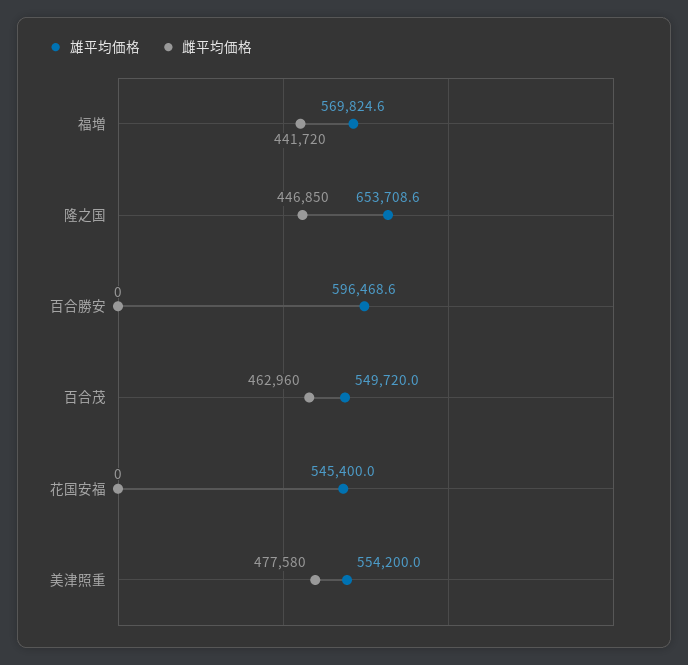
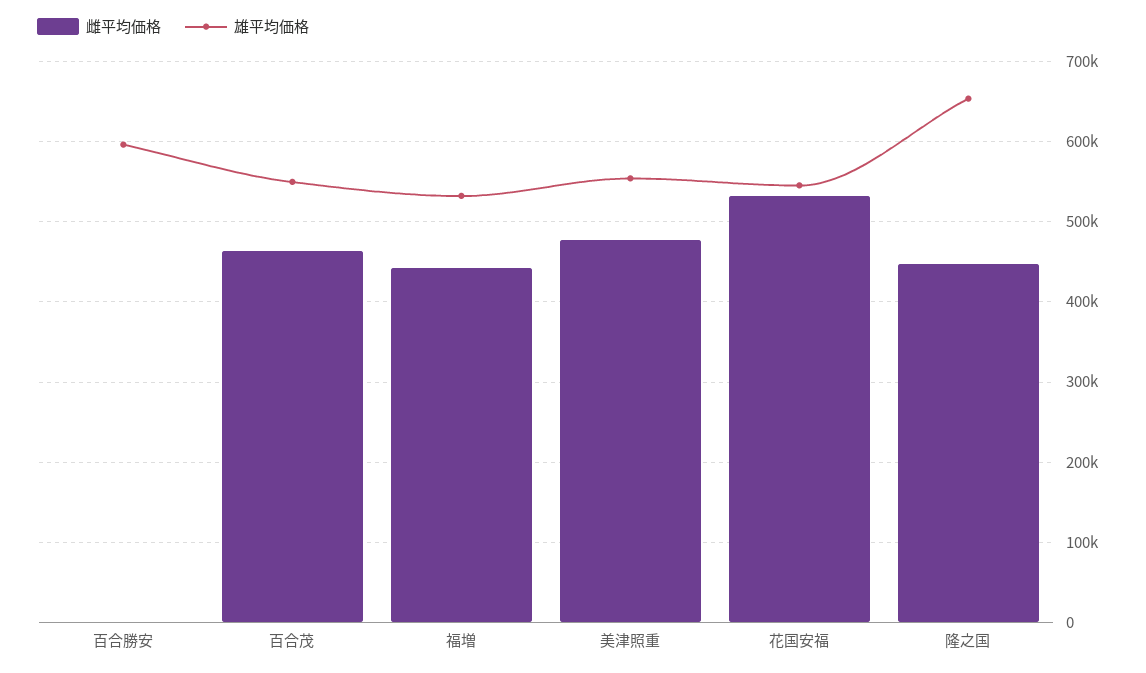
  {
    "雄平均価格": {
-     "福増": 569824.6,
+     "福増": 530000,
      "隆之国": 653708.6,
      "百合勝安": 596468.6,
      "百合茂": 549720,
      "花国安福": 545400,
      "美津照重": 554200
    },
    "雌平均価格": {
      "福増": 441720,
      "隆之国": 446850,
      "百合勝安": 0,
      "百合茂": 462960,
-     "花国安福": 0,
+     "花国安福": 530000,
      "美津照重": 477580
    }
  }

